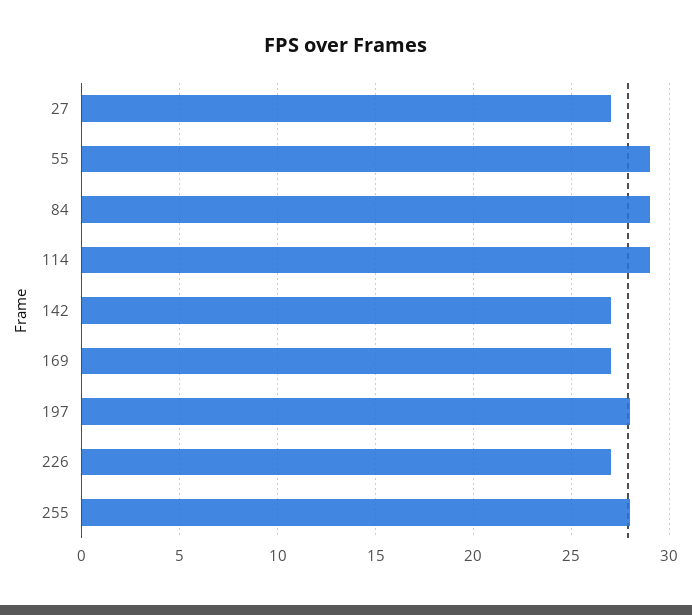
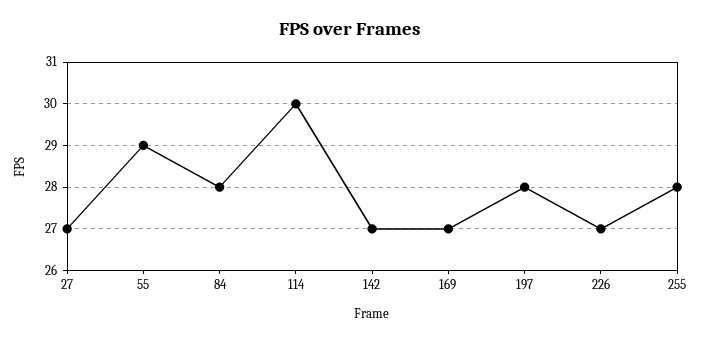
  {
    "27": 27,
    "55": 29,
-   "84": 29,
+   "84": 28,
-   "114": 29,
+   "114": 30,
    "142": 27,
    "169": 27,
    "197": 28,
    "226": 27,
    "255": 28
  }

